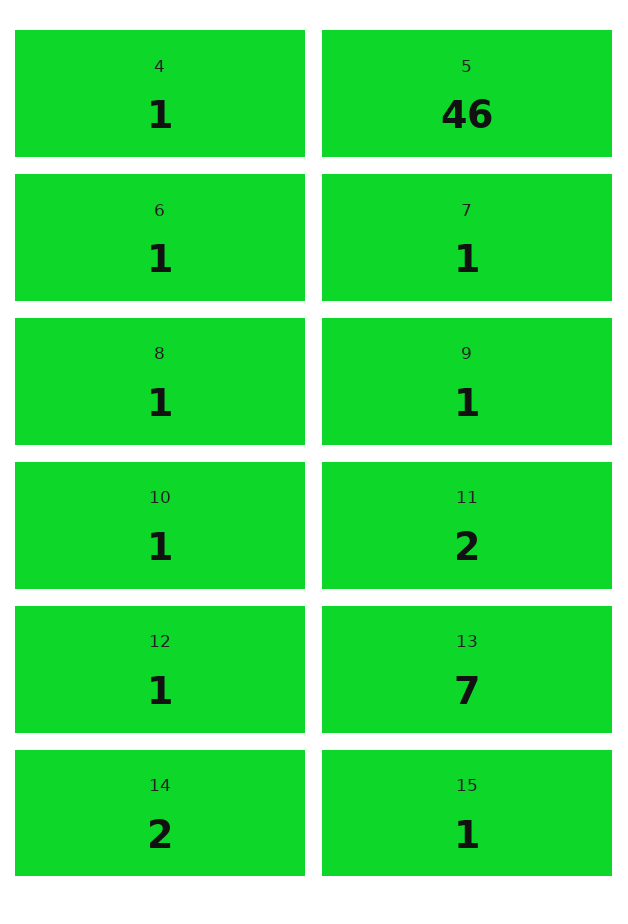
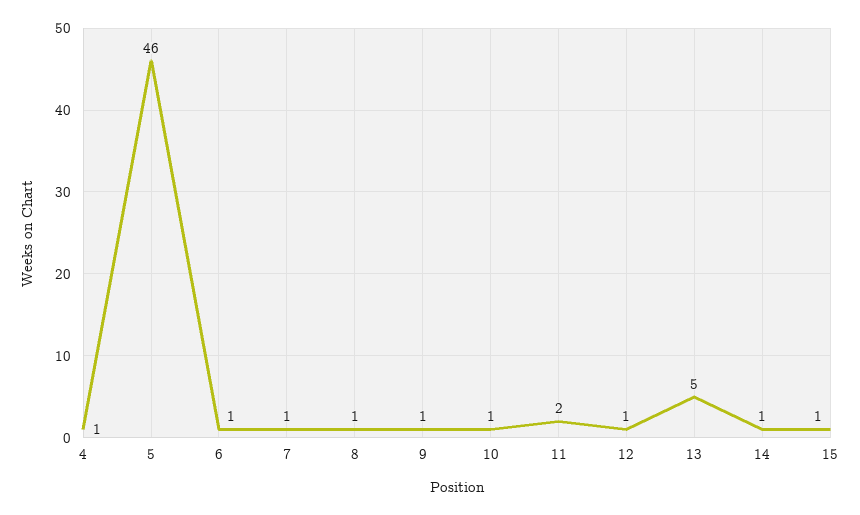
  {
    "4": 1,
    "5": 46,
    "6": 1,
    "7": 1,
    "8": 1,
    "9": 1,
    "10": 1,
    "11": 2,
    "12": 1,
-   "13": 7,
+   "13": 5,
-   "14": 2,
+   "14": 1,
    "15": 1
  }

